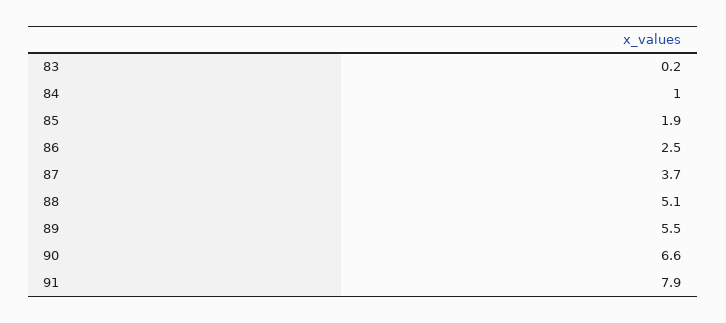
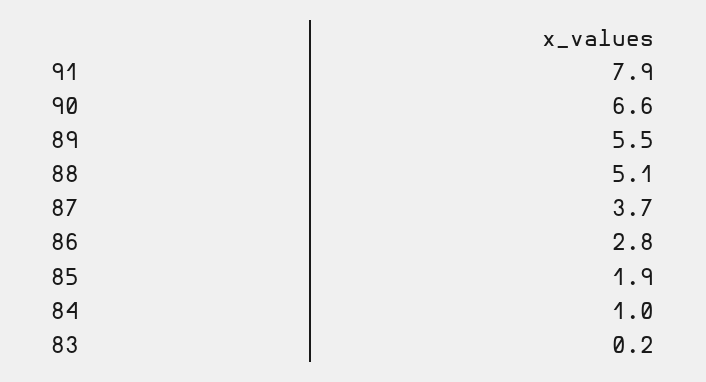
  {
    "83": 0.2,
    "84": 1,
    "85": 1.9,
-   "86": 2.5,
+   "86": 2.8,
    "87": 3.7,
    "88": 5.1,
    "89": 5.5,
    "90": 6.6,
    "91": 7.9
  }

